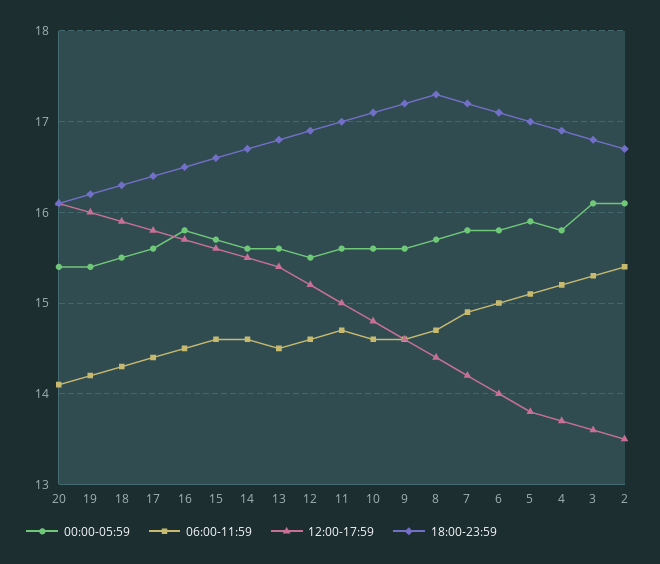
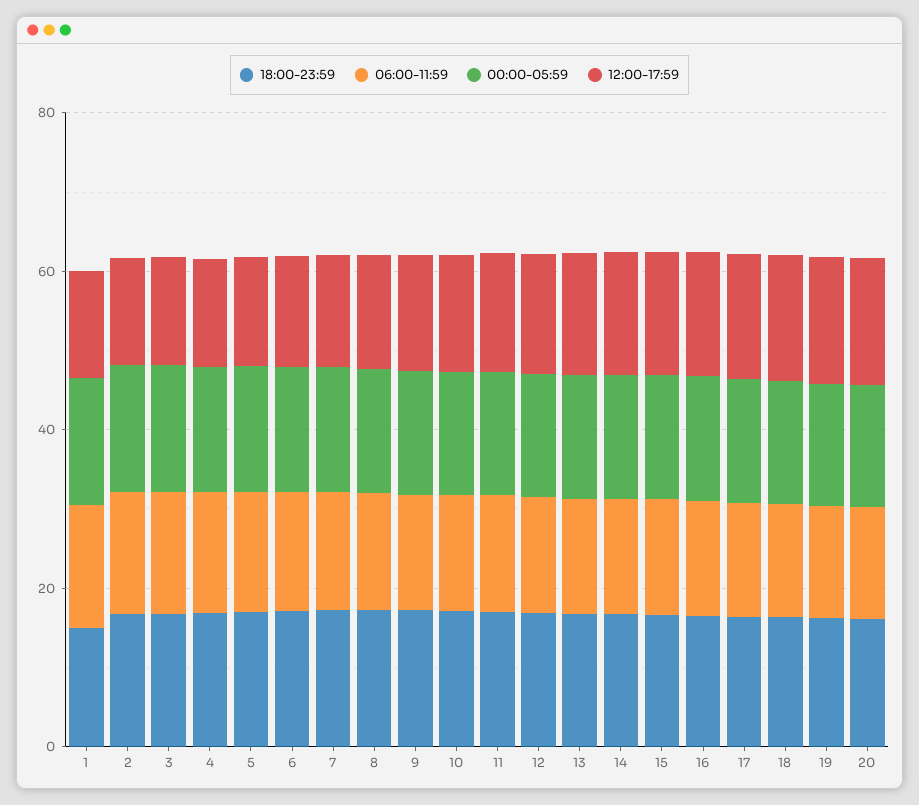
  {
    "00:00-05:59": {
      "20": 15.4,
      "19": 15.4,
      "18": 15.5,
      "17": 15.6,
      "16": 15.8,
      "15": 15.7,
      "14": 15.6,
      "13": 15.6,
      "12": 15.5,
      "11": 15.6,
      "10": 15.6,
      "9": 15.6,
      "8": 15.7,
      "7": 15.8,
      "6": 15.8,
      "5": 15.9,
      "4": 15.8,
      "3": 16.1,
-     "2": 16.1
+     "2": 16.1,
+     "1": 15
    },
    "06:00-11:59": {
      "20": 14.1,
      "19": 14.2,
      "18": 14.3,
      "17": 14.4,
      "16": 14.5,
      "15": 14.6,
      "14": 14.6,
      "13": 14.5,
      "12": 14.6,
      "11": 14.7,
      "10": 14.6,
      "9": 14.6,
      "8": 14.7,
      "7": 14.9,
      "6": 15,
      "5": 15.1,
      "4": 15.2,
      "3": 15.3,
-     "2": 15.4
+     "2": 15.4,
+     "1": 15
    },
    "12:00-17:59": {
      "20": 16.1,
      "19": 16,
      "18": 15.9,
      "17": 15.8,
      "16": 15.7,
      "15": 15.6,
      "14": 15.5,
      "13": 15.4,
      "12": 15.2,
      "11": 15,
      "10": 14.8,
      "9": 14.6,
      "8": 14.4,
      "7": 14.2,
      "6": 14,
      "5": 13.8,
      "4": 13.7,
      "3": 13.6,
-     "2": 13.5
+     "2": 13.5,
+     "1": 15
    },
    "18:00-23:59": {
      "20": 16.1,
      "19": 16.2,
      "18": 16.3,
      "17": 16.4,
      "16": 16.5,
      "15": 16.6,
      "14": 16.7,
      "13": 16.8,
      "12": 16.9,
      "11": 17,
      "10": 17.1,
      "9": 17.2,
      "8": 17.3,
      "7": 17.2,
      "6": 17.1,
      "5": 17,
      "4": 16.9,
      "3": 16.8,
-     "2": 16.7
+     "2": 16.7,
+     "1": 15
    }
  }

